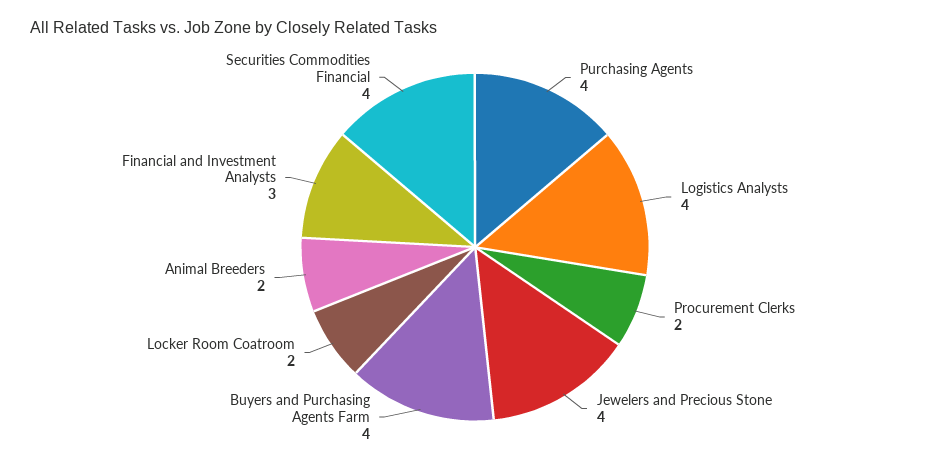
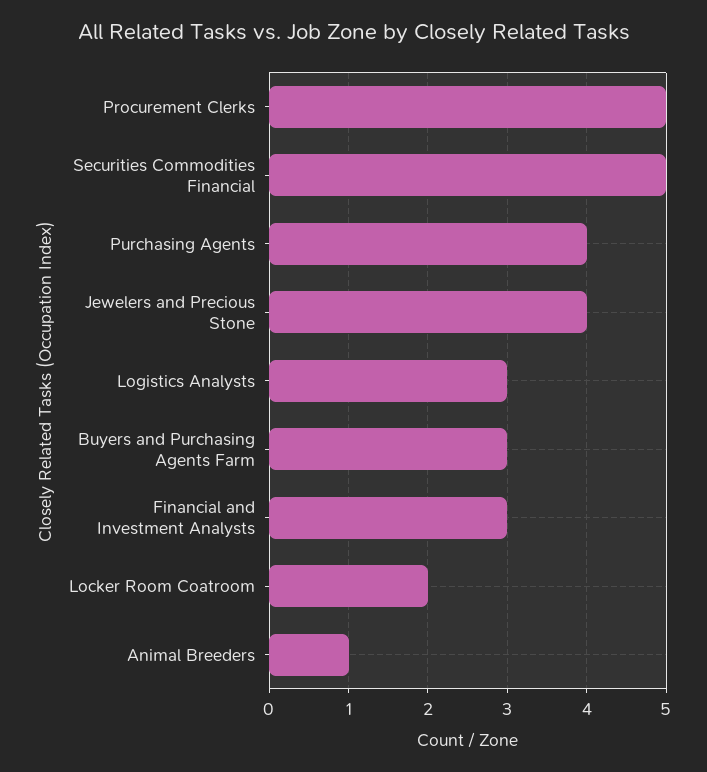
  {
    "Purchasing Agents": 4,
-   "Logistics Analysts": 4,
+   "Logistics Analysts": 3,
-   "Procurement Clerks": 2,
+   "Procurement Clerks": 5,
    "Jewelers and Precious Stone": 4,
-   "Buyers and Purchasing Agents Farm": 4,
+   "Buyers and Purchasing Agents Farm": 3,
    "Locker Room Coatroom": 2,
-   "Animal Breeders": 2,
+   "Animal Breeders": 1,
    "Financial and Investment Analysts": 3,
-   "Securities Commodities Financial": 4
+   "Securities Commodities Financial": 5
  }

